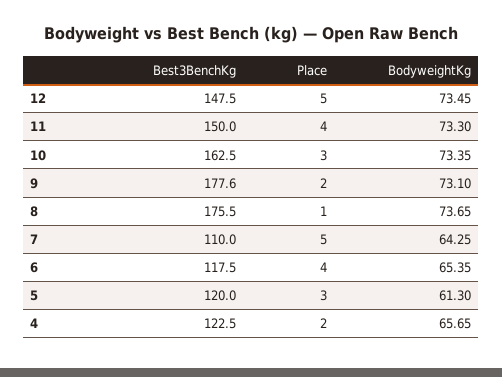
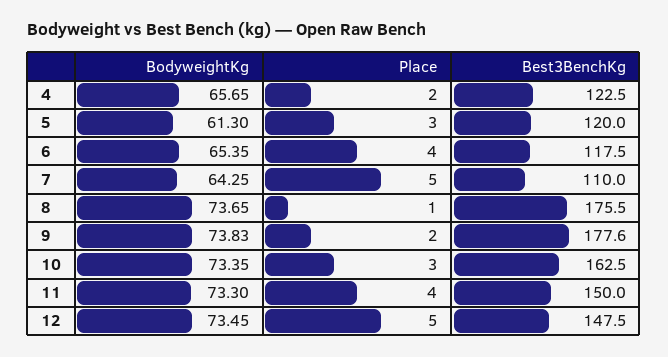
  {
    "Best3BenchKg": {
      "12": 147.5,
      "11": 150,
      "10": 162.5,
      "9": 177.6,
      "8": 175.5,
      "7": 110,
      "6": 117.5,
      "5": 120,
      "4": 122.5
    },
    "Place": {
      "12": 5,
      "11": 4,
      "10": 3,
      "9": 2,
      "8": 1,
      "7": 5,
      "6": 4,
      "5": 3,
      "4": 2
    },
    "BodyweightKg": {
      "12": 73.45,
      "11": 73.3,
      "10": 73.35,
-     "9": 73.1,
+     "9": 73.83,
      "8": 73.65,
      "7": 64.25,
      "6": 65.35,
      "5": 61.3,
      "4": 65.65
    }
  }

